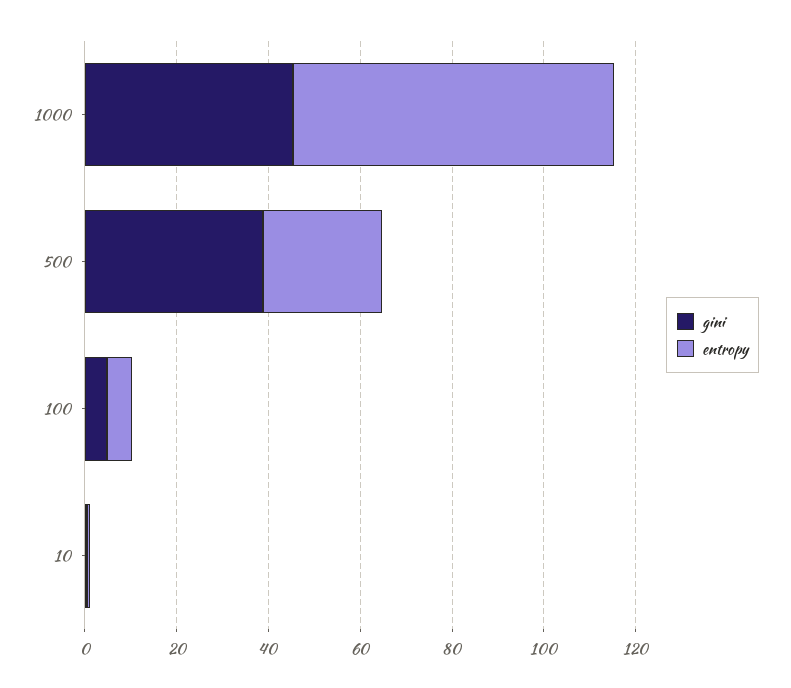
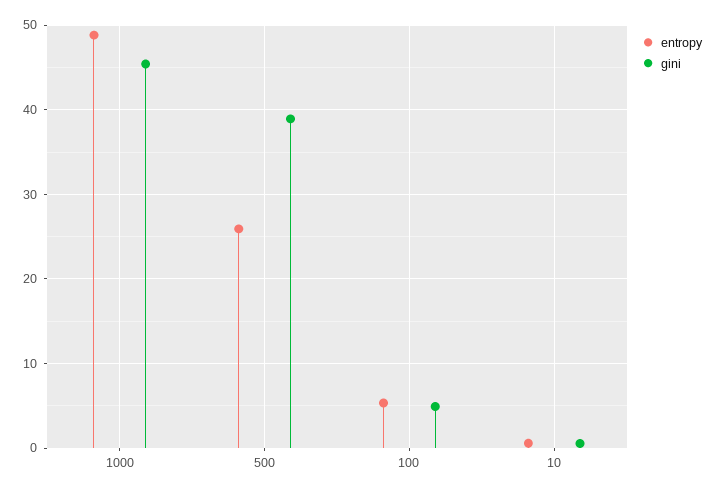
  {
    "gini": {
      "1000": 45,
      "500": 39,
      "100": 5,
      "10": 1
    },
    "entropy": {
-     "1000": 70,
+     "1000": 49,
      "500": 26,
      "100": 5,
      "10": 1
    }
  }

